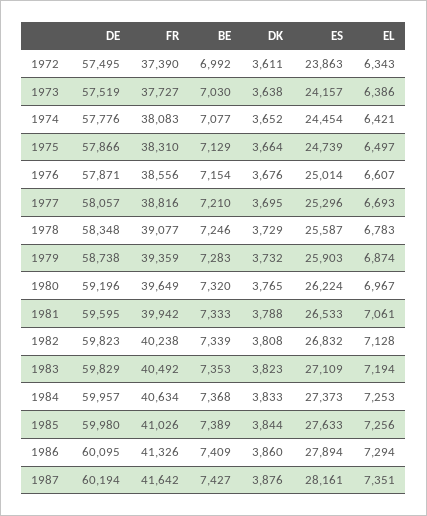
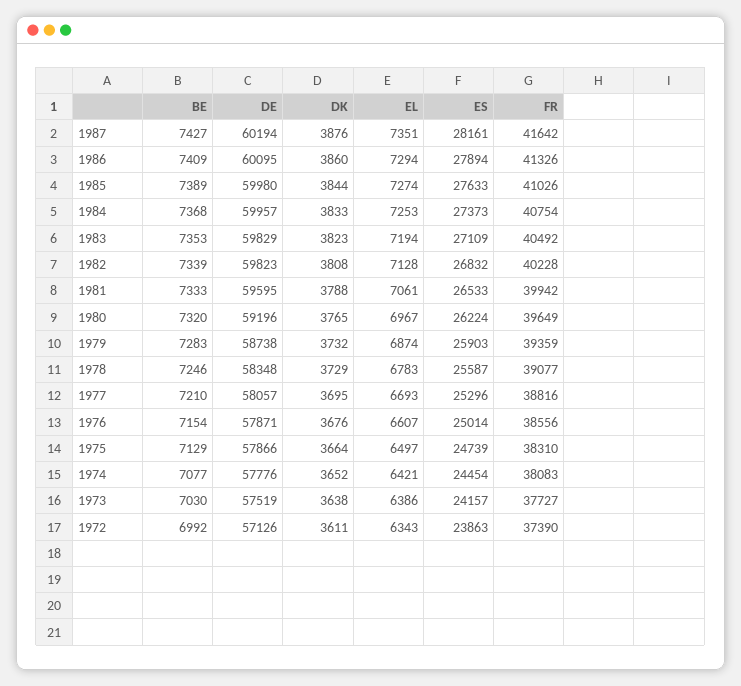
  {
    "DE": {
-     "1972": 57495,
+     "1972": 57126,
      "1973": 57519,
      "1974": 57776,
      "1975": 57866,
      "1976": 57871,
      "1977": 58057,
      "1978": 58348,
      "1979": 58738,
      "1980": 59196,
      "1981": 59595,
      "1982": 59823,
      "1983": 59829,
      "1984": 59957,
      "1985": 59980,
      "1986": 60095,
      "1987": 60194
    },
    "FR": {
      "1972": 37390,
      "1973": 37727,
      "1974": 38083,
      "1975": 38310,
      "1976": 38556,
      "1977": 38816,
      "1978": 39077,
      "1979": 39359,
      "1980": 39649,
      "1981": 39942,
-     "1982": 40238,
+     "1982": 40228,
      "1983": 40492,
-     "1984": 40634,
+     "1984": 40754,
      "1985": 41026,
      "1986": 41326,
      "1987": 41642
    },
    "BE": {
      "1972": 6992,
      "1973": 7030,
      "1974": 7077,
      "1975": 7129,
      "1976": 7154,
      "1977": 7210,
      "1978": 7246,
      "1979": 7283,
      "1980": 7320,
      "1981": 7333,
      "1982": 7339,
      "1983": 7353,
      "1984": 7368,
      "1985": 7389,
      "1986": 7409,
      "1987": 7427
    },
    "DK": {
      "1972": 3611,
      "1973": 3638,
      "1974": 3652,
      "1975": 3664,
      "1976": 3676,
      "1977": 3695,
      "1978": 3729,
      "1979": 3732,
      "1980": 3765,
      "1981": 3788,
      "1982": 3808,
      "1983": 3823,
      "1984": 3833,
      "1985": 3844,
      "1986": 3860,
      "1987": 3876
    },
    "ES": {
      "1972": 23863,
      "1973": 24157,
      "1974": 24454,
      "1975": 24739,
      "1976": 25014,
      "1977": 25296,
      "1978": 25587,
      "1979": 25903,
      "1980": 26224,
      "1981": 26533,
      "1982": 26832,
      "1983": 27109,
      "1984": 27373,
      "1985": 27633,
      "1986": 27894,
      "1987": 28161
    },
    "EL": {
      "1972": 6343,
      "1973": 6386,
      "1974": 6421,
      "1975": 6497,
      "1976": 6607,
      "1977": 6693,
      "1978": 6783,
      "1979": 6874,
      "1980": 6967,
      "1981": 7061,
      "1982": 7128,
      "1983": 7194,
      "1984": 7253,
-     "1985": 7256,
+     "1985": 7274,
      "1986": 7294,
      "1987": 7351
    }
  }

